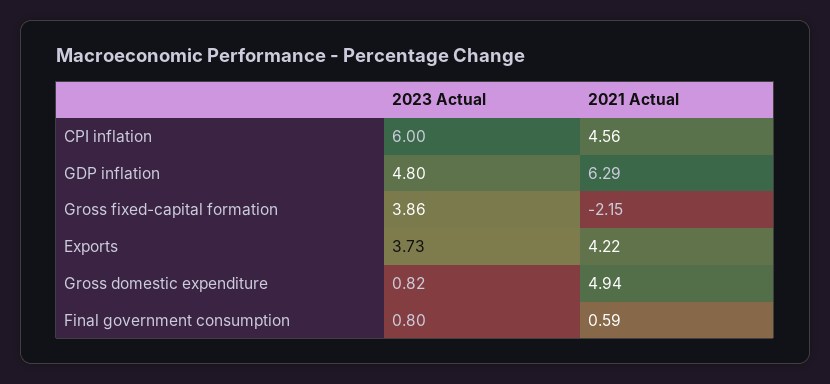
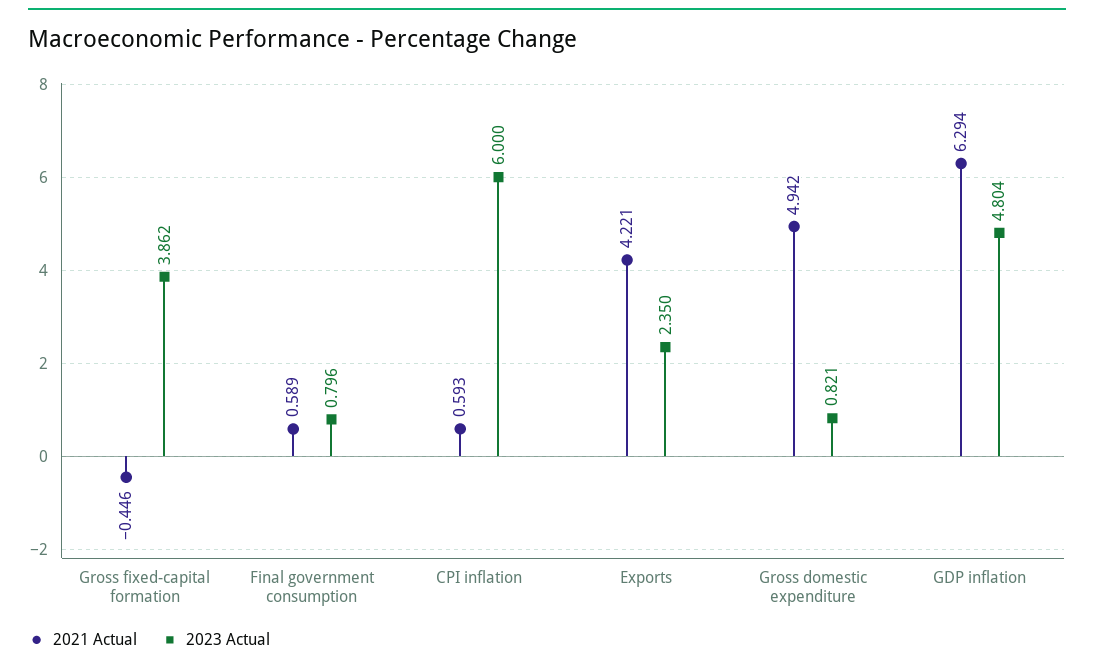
  {
    "2023 Actual": {
      "CPI inflation": 6,
      "GDP inflation": 4.804,
      "Gross fixed-capital formation": 3.862,
-     "Exports": 3.73,
+     "Exports": 2.35,
      "Gross domestic expenditure": 0.821,
      "Final government consumption": 0.796
    },
    "2021 Actual": {
-     "CPI inflation": 4.56,
+     "CPI inflation": 0.593,
      "GDP inflation": 6.294,
-     "Gross fixed-capital formation": -2.15,
+     "Gross fixed-capital formation": -0.446,
      "Exports": 4.221,
      "Gross domestic expenditure": 4.942,
      "Final government consumption": 0.589
    }
  }

